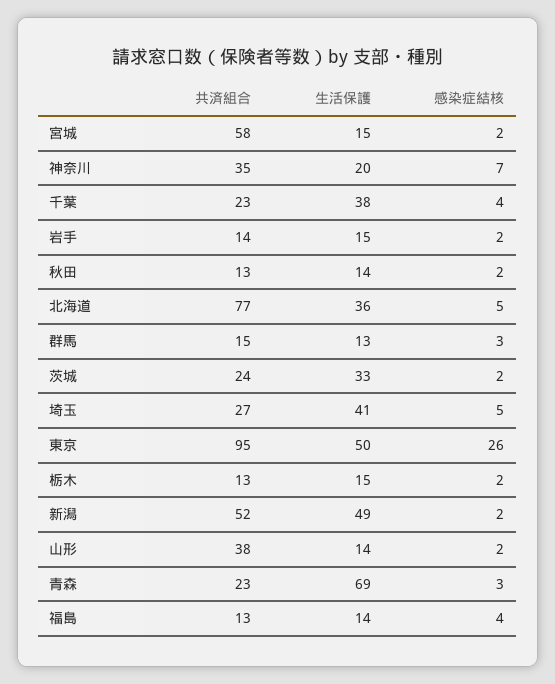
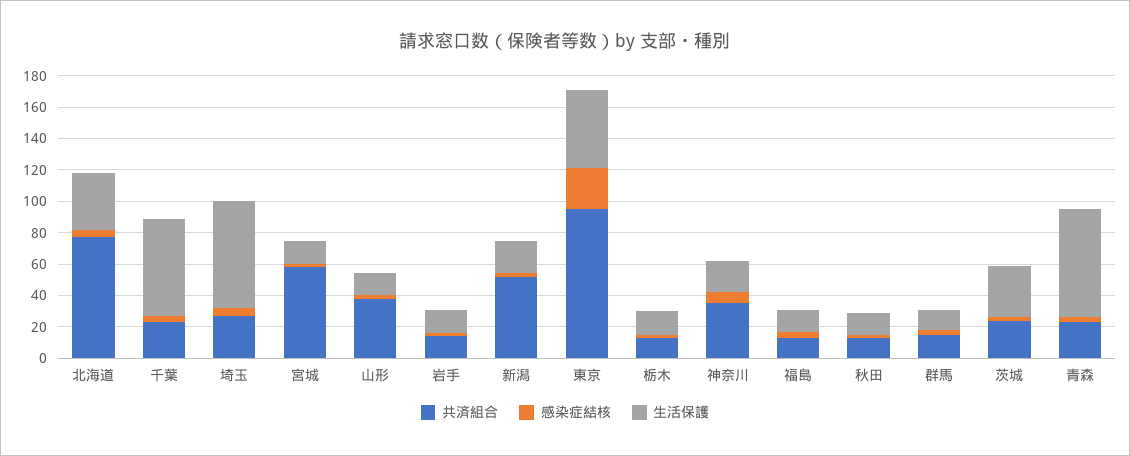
  {
    "共済組合": {
      "宮城": 58,
      "神奈川": 35,
      "千葉": 23,
      "岩手": 14,
      "秋田": 13,
      "北海道": 77,
      "群馬": 15,
      "茨城": 24,
      "埼玉": 27,
      "東京": 95,
      "栃木": 13,
      "新潟": 52,
      "山形": 38,
      "青森": 23,
      "福島": 13
    },
    "生活保護": {
      "宮城": 15,
      "神奈川": 20,
-     "千葉": 38,
+     "千葉": 60,
      "岩手": 15,
      "秋田": 14,
      "北海道": 36,
      "群馬": 13,
      "茨城": 33,
-     "埼玉": 41,
+     "埼玉": 70,
      "東京": 50,
      "栃木": 15,
-     "新潟": 49,
+     "新潟": 20,
      "山形": 14,
      "青森": 69,
      "福島": 14
    },
    "感染症結核": {
      "宮城": 2,
      "神奈川": 7,
      "千葉": 4,
      "岩手": 2,
      "秋田": 2,
      "北海道": 5,
      "群馬": 3,
      "茨城": 2,
      "埼玉": 5,
      "東京": 26,
      "栃木": 2,
      "新潟": 2,
      "山形": 2,
      "青森": 3,
      "福島": 4
    }
  }

